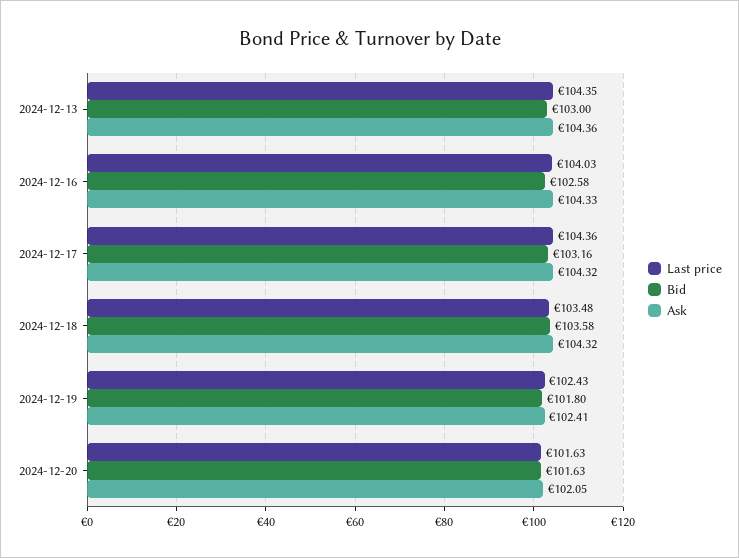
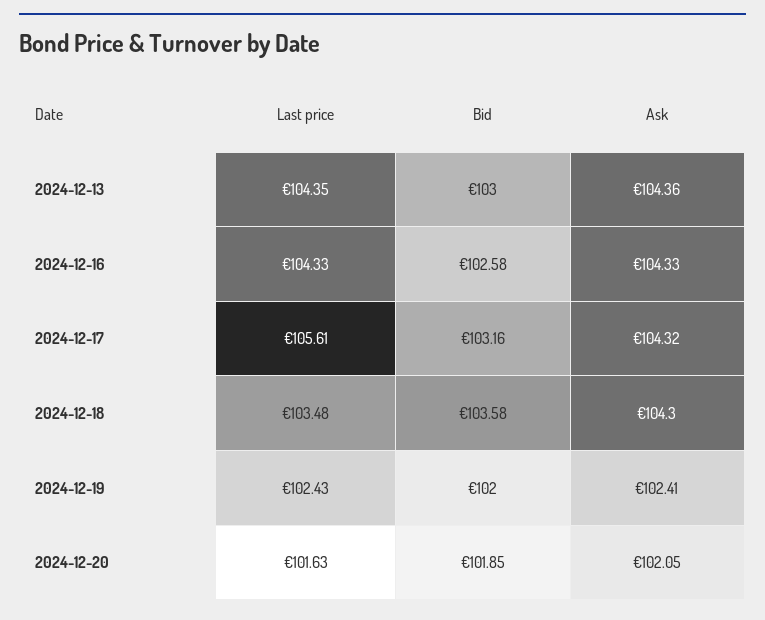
  {
    "Last price": {
      "2024-12-13": 104.35,
-     "2024-12-16": 104.03,
+     "2024-12-16": 104.33,
-     "2024-12-17": 104.36,
+     "2024-12-17": 105.61,
      "2024-12-18": 103.48,
      "2024-12-19": 102.43,
      "2024-12-20": 101.63
    },
    "Bid": {
      "2024-12-13": 103,
      "2024-12-16": 102.58,
      "2024-12-17": 103.16,
      "2024-12-18": 103.58,
-     "2024-12-19": 101.8,
+     "2024-12-19": 102,
-     "2024-12-20": 101.63
+     "2024-12-20": 101.85
    },
    "Ask": {
      "2024-12-13": 104.36,
      "2024-12-16": 104.33,
      "2024-12-17": 104.32,
-     "2024-12-18": 104.32,
+     "2024-12-18": 104.3,
      "2024-12-19": 102.41,
      "2024-12-20": 102.05
    }
  }

